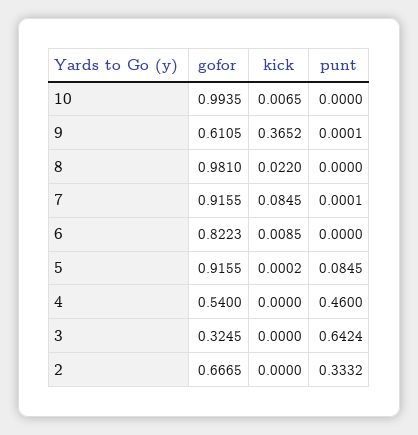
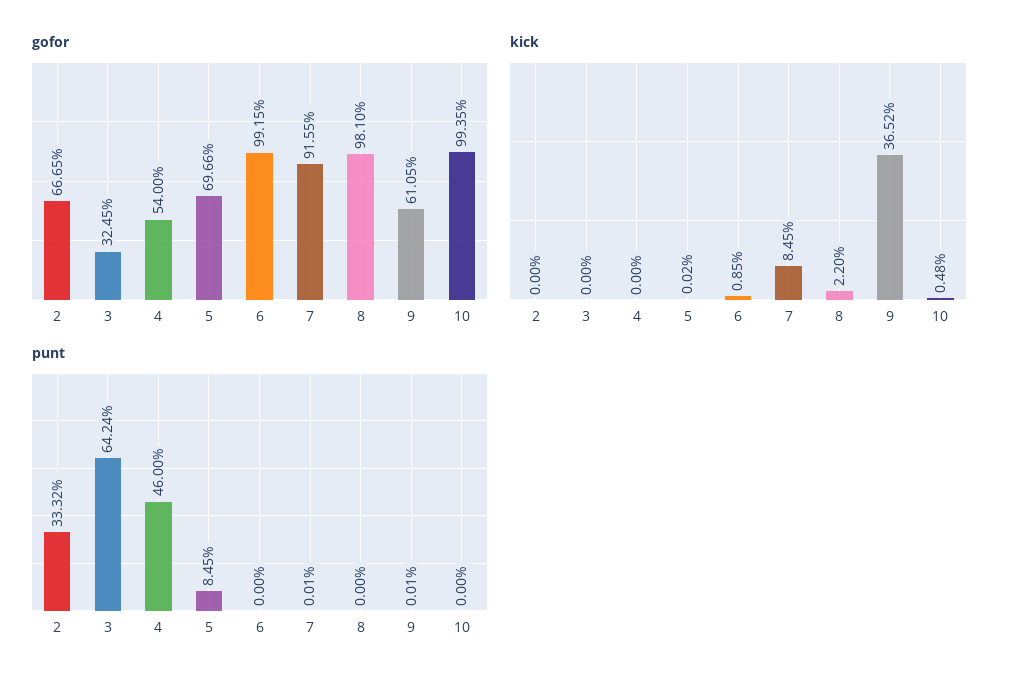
  {
    "gofor": {
      "10": 0.9935,
      "9": 0.6105,
      "8": 0.981,
      "7": 0.9155,
-     "6": 0.8223,
+     "6": 0.9915,
-     "5": 0.9155,
+     "5": 0.6966,
      "4": 0.54,
      "3": 0.3245,
      "2": 0.6665
    },
    "kick": {
-     "10": 0.0065,
+     "10": 0.0048,
      "9": 0.3652,
      "8": 0.022,
      "7": 0.0845,
      "6": 0.0085,
      "5": 0.0002,
      "4": 0,
      "3": 0,
      "2": 0
    },
    "punt": {
      "10": 0,
      "9": 0.0001,
      "8": 0,
      "7": 0.0001,
      "6": 0,
      "5": 0.0845,
      "4": 0.46,
      "3": 0.6424,
      "2": 0.3332
    }
  }

